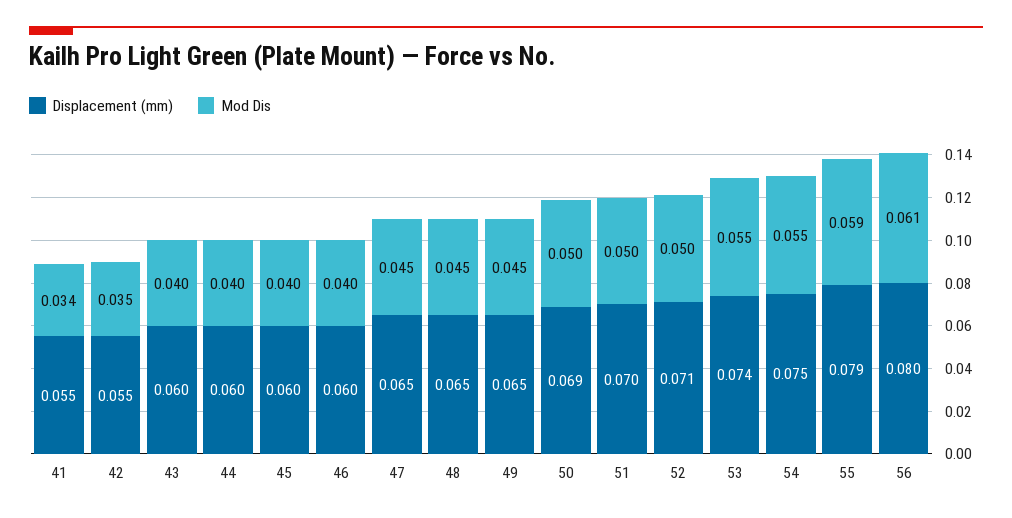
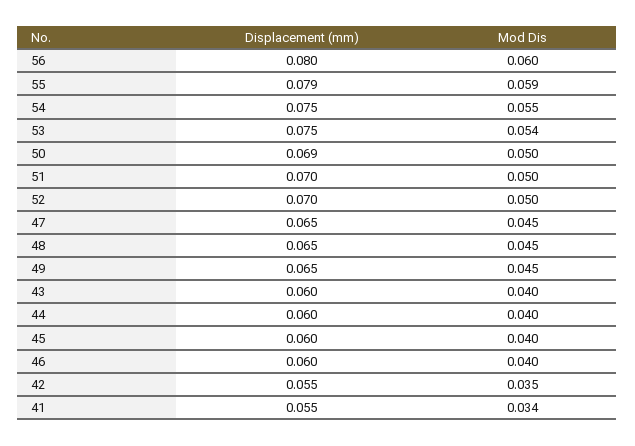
  {
    "Displacement (mm)": {
      "41": 0.055,
      "42": 0.055,
      "43": 0.06,
      "44": 0.06,
      "45": 0.06,
      "46": 0.06,
      "47": 0.065,
      "48": 0.065,
      "49": 0.065,
      "50": 0.069,
      "51": 0.07,
-     "52": 0.071,
+     "52": 0.07,
-     "53": 0.074,
+     "53": 0.075,
      "54": 0.075,
      "55": 0.079,
      "56": 0.08
    },
    "Mod Dis": {
      "41": 0.034,
      "42": 0.035,
      "43": 0.04,
      "44": 0.04,
      "45": 0.04,
      "46": 0.04,
      "47": 0.045,
      "48": 0.045,
      "49": 0.045,
      "50": 0.05,
      "51": 0.05,
      "52": 0.05,
-     "53": 0.055,
+     "53": 0.054,
      "54": 0.055,
      "55": 0.059,
-     "56": 0.061
+     "56": 0.06
    }
  }

